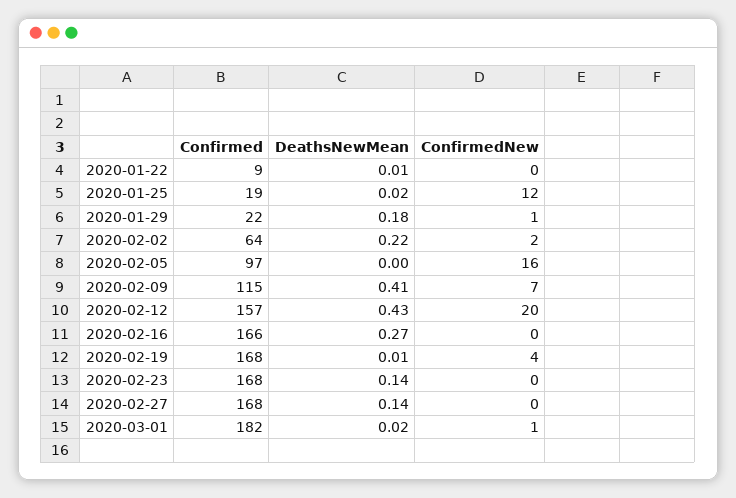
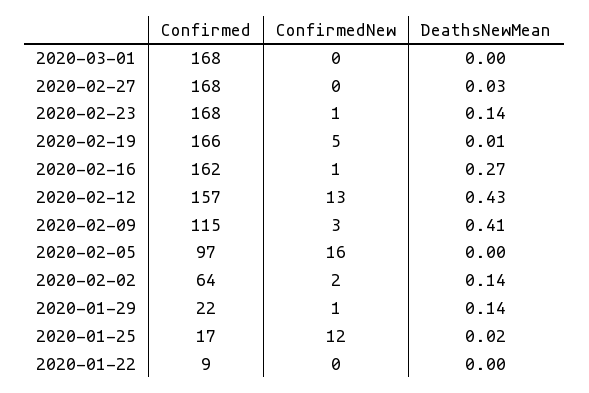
  {
    "Confirmed": {
      "2020-01-22": 9,
-     "2020-01-25": 19,
+     "2020-01-25": 17,
      "2020-01-29": 22,
      "2020-02-02": 64,
      "2020-02-05": 97,
      "2020-02-09": 115,
      "2020-02-12": 157,
-     "2020-02-16": 166,
+     "2020-02-16": 162,
-     "2020-02-19": 168,
+     "2020-02-19": 166,
      "2020-02-23": 168,
      "2020-02-27": 168,
-     "2020-03-01": 182
+     "2020-03-01": 168
    },
    "DeathsNewMean": {
-     "2020-01-22": 0.01,
+     "2020-01-22": 0,
      "2020-01-25": 0.02,
-     "2020-01-29": 0.18,
+     "2020-01-29": 0.14,
-     "2020-02-02": 0.22,
+     "2020-02-02": 0.14,
      "2020-02-05": 0,
      "2020-02-09": 0.41,
      "2020-02-12": 0.43,
      "2020-02-16": 0.27,
      "2020-02-19": 0.01,
      "2020-02-23": 0.14,
-     "2020-02-27": 0.14,
+     "2020-02-27": 0.03,
-     "2020-03-01": 0.02
+     "2020-03-01": 0
    },
    "ConfirmedNew": {
      "2020-01-22": 0,
      "2020-01-25": 12,
      "2020-01-29": 1,
      "2020-02-02": 2,
      "2020-02-05": 16,
-     "2020-02-09": 7,
+     "2020-02-09": 3,
-     "2020-02-12": 20,
+     "2020-02-12": 13,
-     "2020-02-16": 0,
+     "2020-02-16": 1,
-     "2020-02-19": 4,
+     "2020-02-19": 5,
-     "2020-02-23": 0,
+     "2020-02-23": 1,
      "2020-02-27": 0,
-     "2020-03-01": 1
+     "2020-03-01": 0
    }
  }

